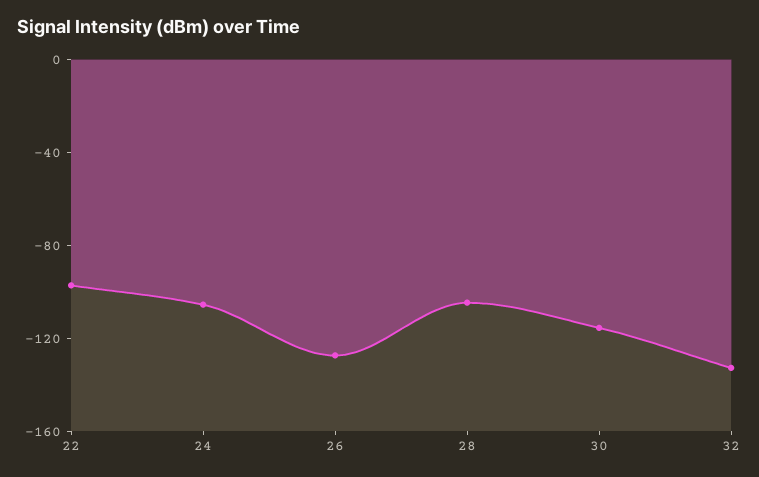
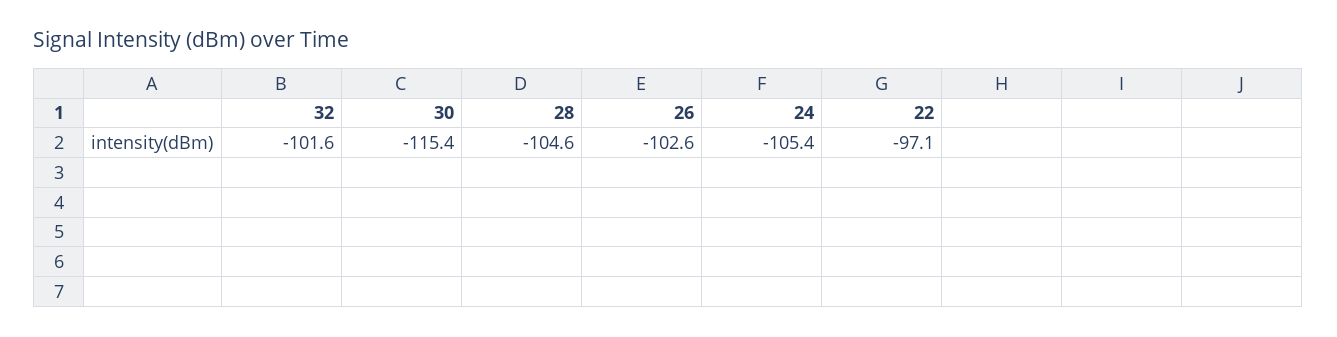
  {
    "22": -97.1,
    "24": -105.4,
-   "26": -130,
+   "26": -102.6,
    "28": -104.6,
    "30": -115.4,
-   "32": -130
+   "32": -101.6
  }

